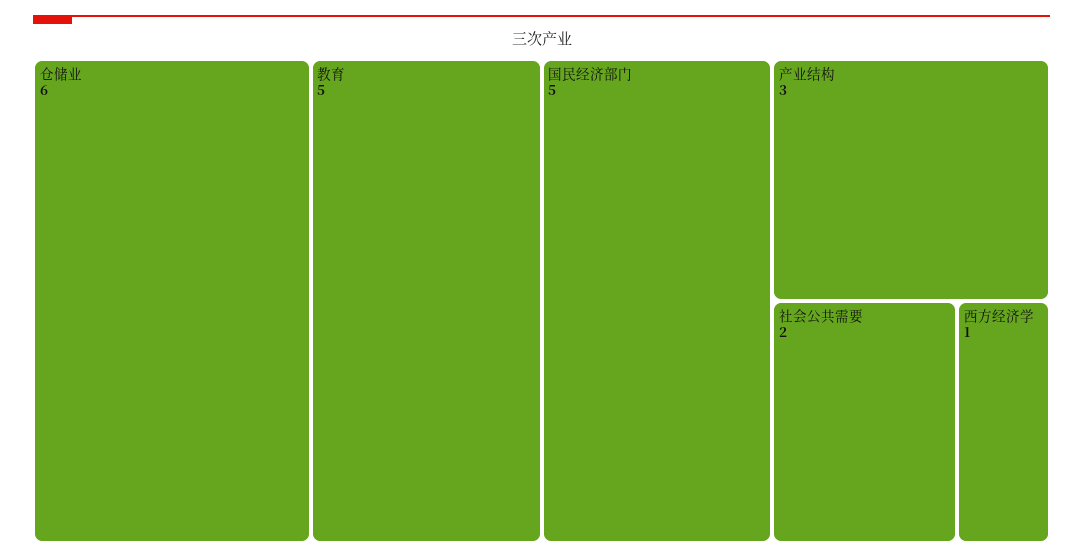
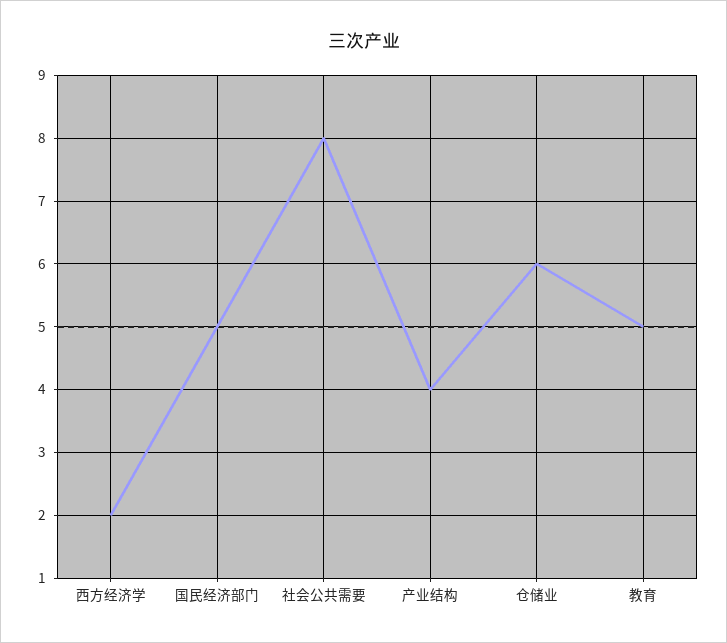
  {
    "仓储业": 6,
    "教育": 5,
    "国民经济部门": 5,
-   "产业结构": 3,
+   "产业结构": 4,
-   "社会公共需要": 2,
+   "社会公共需要": 8,
-   "西方经济学": 1
+   "西方经济学": 2
  }

